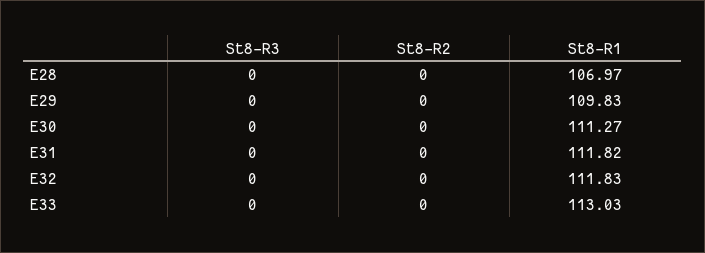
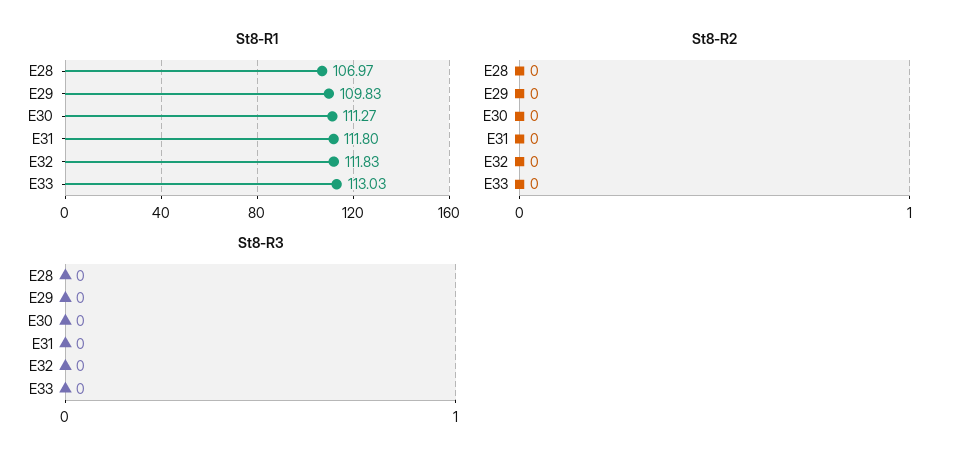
  {
    "St8-R3": {
      "E28": 0,
      "E29": 0,
      "E30": 0,
      "E31": 0,
      "E32": 0,
      "E33": 0
    },
    "St8-R2": {
      "E28": 0,
      "E29": 0,
      "E30": 0,
      "E31": 0,
      "E32": 0,
      "E33": 0
    },
    "St8-R1": {
      "E28": 106.97,
      "E29": 109.83,
      "E30": 111.27,
-     "E31": 111.82,
+     "E31": 111.8,
      "E32": 111.83,
      "E33": 113.03
    }
  }

